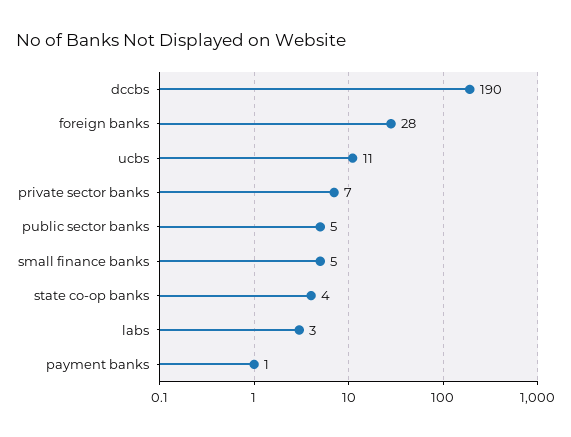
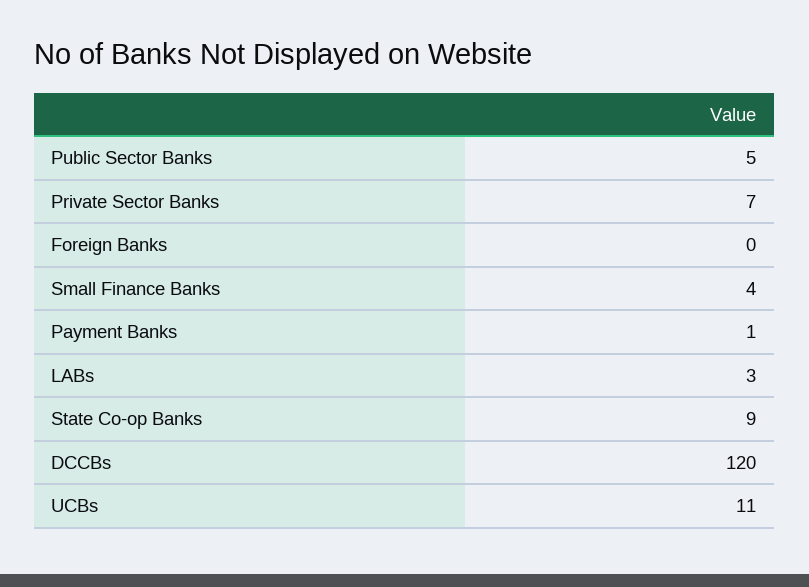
  {
-   "dccbs": 190,
+   "dccbs": 120,
-   "foreign banks": 28,
+   "foreign banks": 0,
    "ucbs": 11,
    "private sector banks": 7,
    "public sector banks": 5,
-   "small finance banks": 5,
+   "small finance banks": 4,
-   "state co-op banks": 4,
+   "state co-op banks": 9,
    "labs": 3,
    "payment banks": 1
  }

